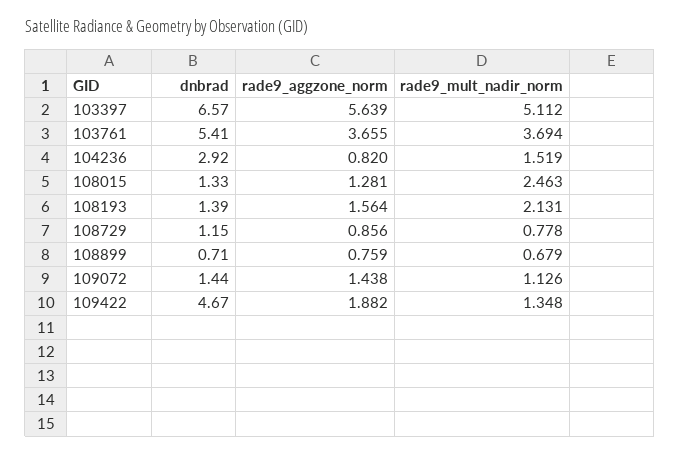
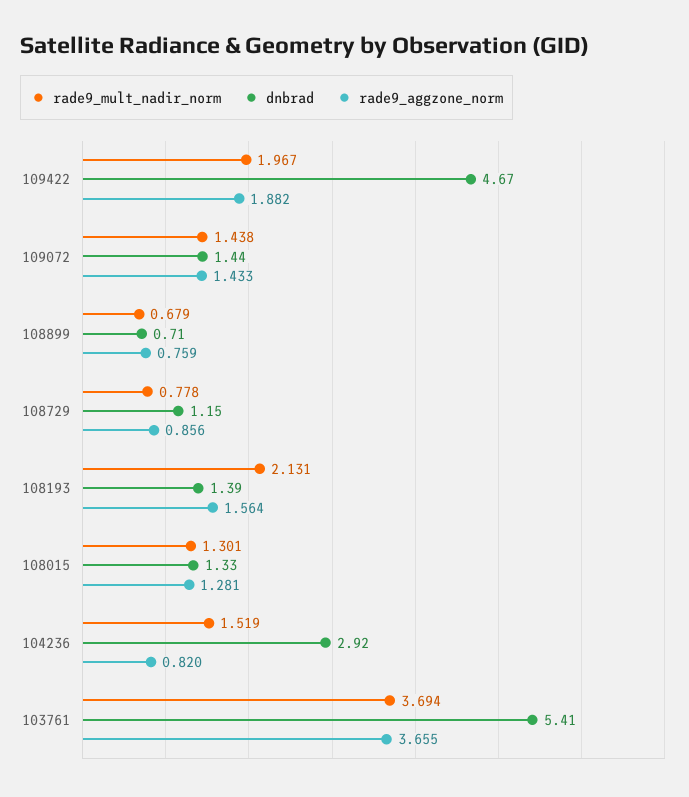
  {
    "dnbrad": {
-     "103397": 6.57,
      "103761": 5.41,
      "104236": 2.92,
      "108015": 1.33,
      "108193": 1.39,
      "108729": 1.15,
      "108899": 0.71,
      "109072": 1.44,
      "109422": 4.67
    },
    "rade9_aggzone_norm": {
-     "103397": 5.639,
      "103761": 3.655,
      "104236": 0.82,
      "108015": 1.281,
      "108193": 1.564,
      "108729": 0.856,
      "108899": 0.759,
-     "109072": 1.438,
+     "109072": 1.433,
      "109422": 1.882
    },
    "rade9_mult_nadir_norm": {
-     "103397": 5.112,
      "103761": 3.694,
      "104236": 1.519,
-     "108015": 2.463,
+     "108015": 1.301,
      "108193": 2.131,
      "108729": 0.778,
      "108899": 0.679,
-     "109072": 1.126,
+     "109072": 1.438,
-     "109422": 1.348
+     "109422": 1.967
    }
  }

